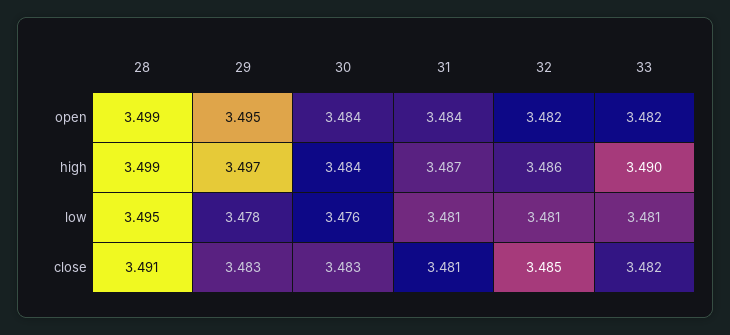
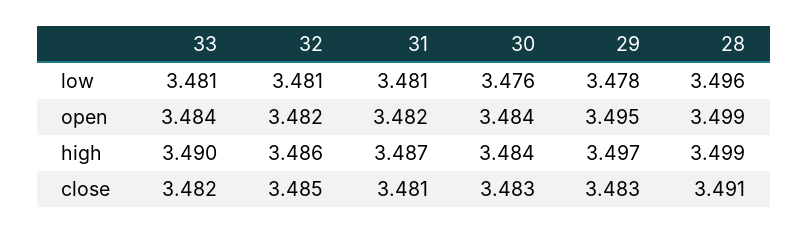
  {
    "28": {
      "open": 3.499,
      "high": 3.499,
-     "low": 3.495,
+     "low": 3.496,
      "close": 3.491
    },
    "29": {
      "open": 3.495,
      "high": 3.497,
      "low": 3.478,
      "close": 3.483
    },
    "30": {
      "open": 3.484,
      "high": 3.484,
      "low": 3.476,
      "close": 3.483
    },
    "31": {
-     "open": 3.484,
+     "open": 3.482,
      "high": 3.487,
      "low": 3.481,
      "close": 3.481
    },
    "32": {
      "open": 3.482,
      "high": 3.486,
      "low": 3.481,
      "close": 3.485
    },
    "33": {
-     "open": 3.482,
+     "open": 3.484,
      "high": 3.49,
      "low": 3.481,
      "close": 3.482
    }
  }

